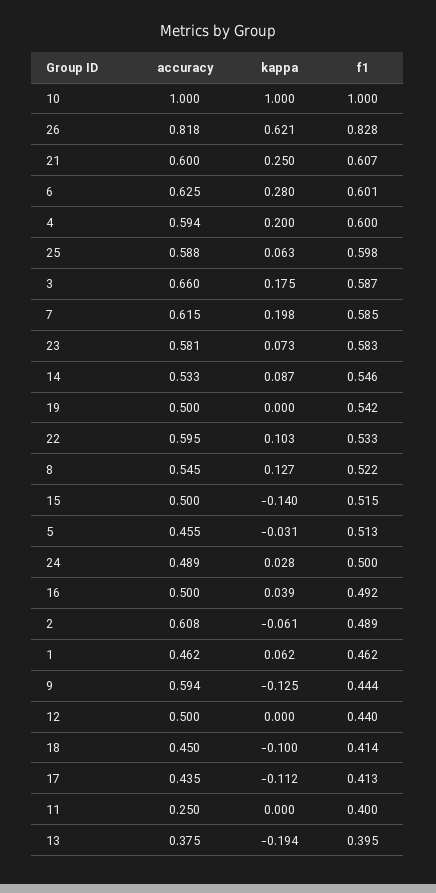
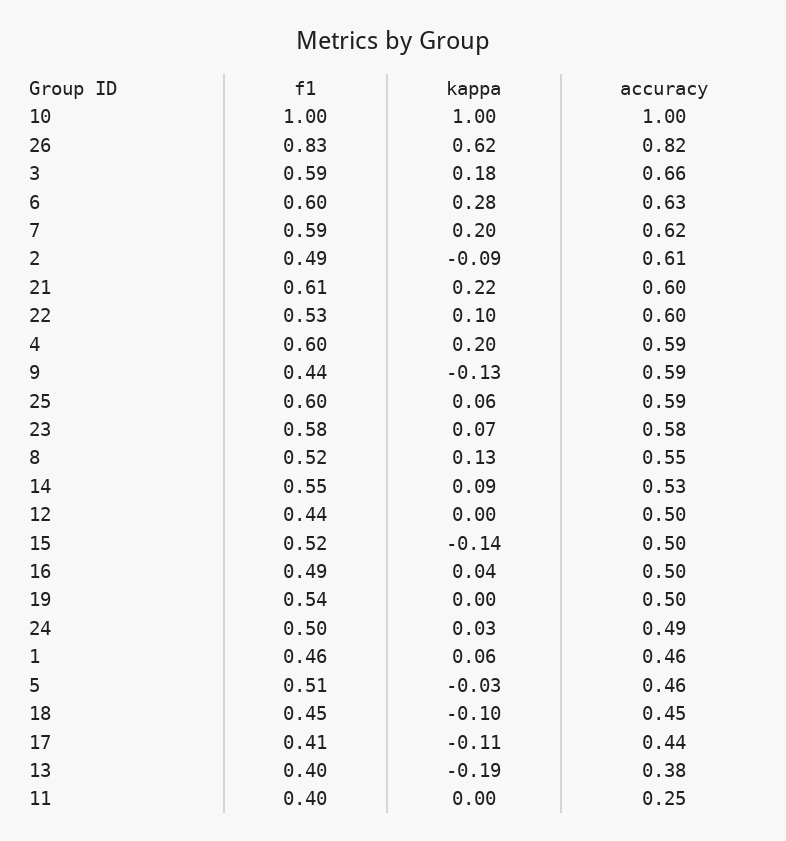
  {
    "accuracy": {
      "10": 1,
      "26": 0.818,
      "21": 0.6,
      "6": 0.625,
      "4": 0.594,
      "25": 0.588,
      "3": 0.66,
      "7": 0.615,
      "23": 0.581,
      "14": 0.533,
      "19": 0.5,
      "22": 0.595,
      "8": 0.545,
      "15": 0.5,
      "5": 0.455,
      "24": 0.489,
      "16": 0.5,
      "2": 0.608,
      "1": 0.462,
      "9": 0.594,
      "12": 0.5,
      "18": 0.45,
      "17": 0.435,
      "11": 0.25,
      "13": 0.375
    },
    "kappa": {
      "10": 1,
      "26": 0.621,
-     "21": 0.25,
+     "21": 0.22,
      "6": 0.28,
      "4": 0.2,
      "25": 0.063,
      "3": 0.175,
      "7": 0.198,
      "23": 0.073,
      "14": 0.087,
      "19": 0,
      "22": 0.103,
      "8": 0.127,
      "15": -0.14,
      "5": -0.031,
      "24": 0.028,
      "16": 0.039,
-     "2": -0.061,
+     "2": -0.09,
      "1": 0.062,
      "9": -0.125,
      "12": 0,
      "18": -0.1,
      "17": -0.112,
      "11": 0,
      "13": -0.194
    },
    "f1": {
      "10": 1,
      "26": 0.828,
      "21": 0.607,
      "6": 0.601,
      "4": 0.6,
      "25": 0.598,
      "3": 0.587,
      "7": 0.585,
      "23": 0.583,
      "14": 0.546,
      "19": 0.542,
      "22": 0.533,
      "8": 0.522,
      "15": 0.515,
      "5": 0.513,
      "24": 0.5,
      "16": 0.492,
      "2": 0.489,
      "1": 0.462,
      "9": 0.444,
      "12": 0.44,
-     "18": 0.414,
+     "18": 0.45,
      "17": 0.413,
      "11": 0.4,
      "13": 0.395
    }
  }

